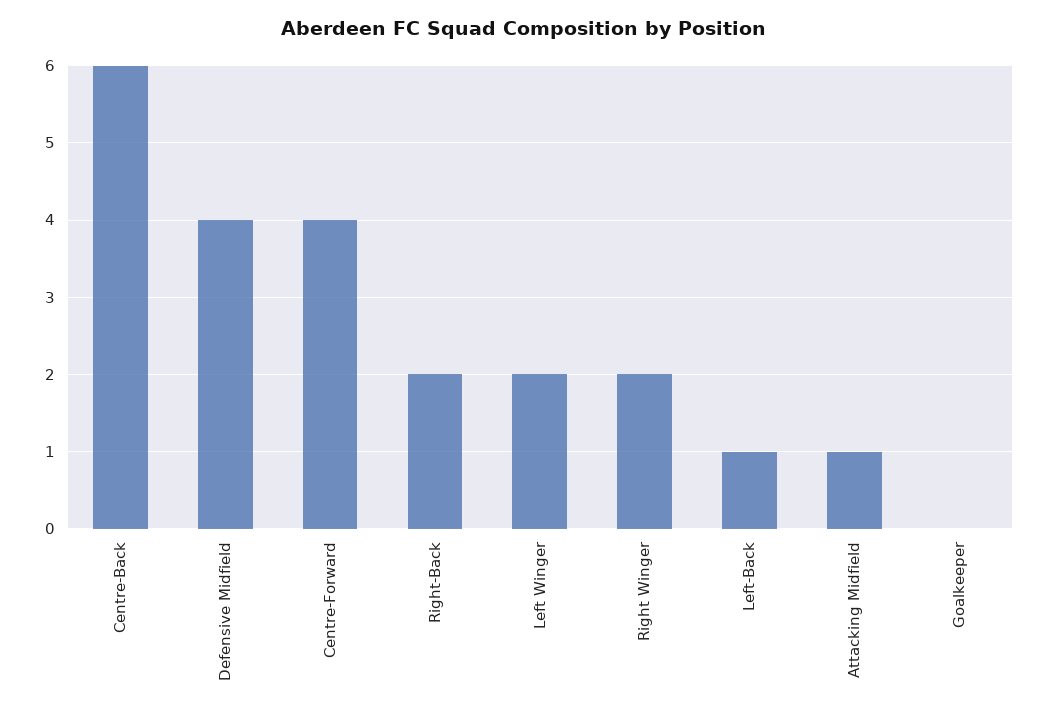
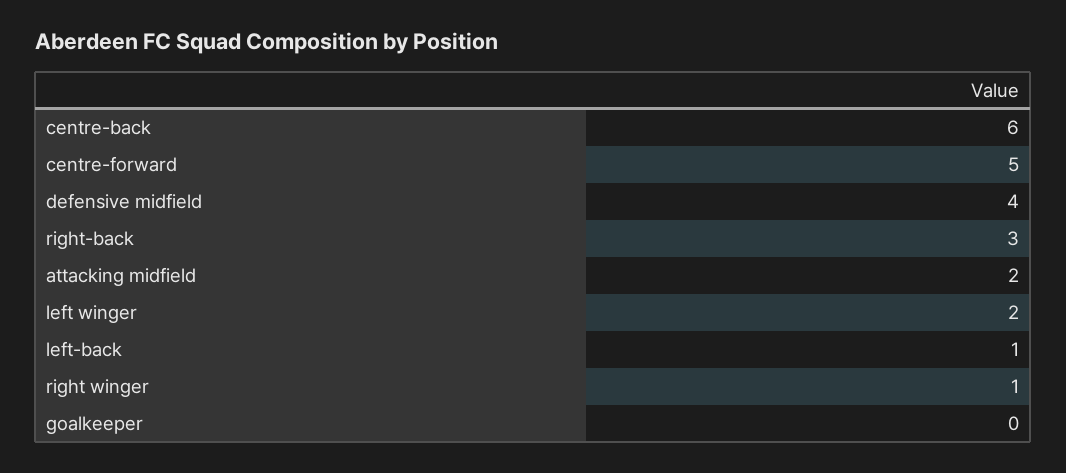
  {
    "Centre-Back": 6,
    "Defensive Midfield": 4,
-   "Centre-Forward": 4,
+   "Centre-Forward": 5,
-   "Right-Back": 2,
+   "Right-Back": 3,
    "Left Winger": 2,
-   "Right Winger": 2,
+   "Right Winger": 1,
    "Left-Back": 1,
-   "Attacking Midfield": 1,
+   "Attacking Midfield": 2,
    "Goalkeeper": 0
  }

